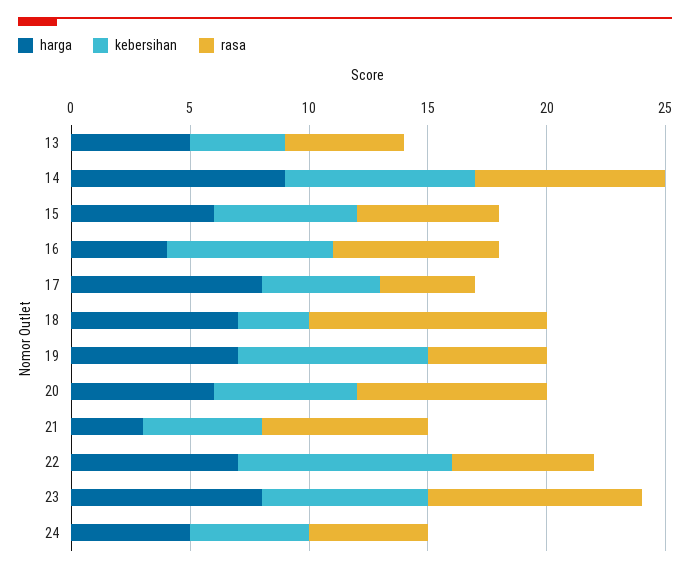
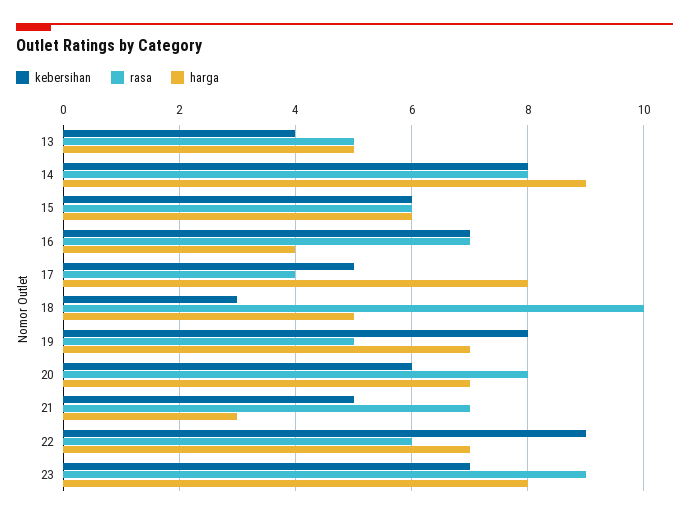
  {
    "harga": {
      "13": 5,
      "14": 9,
      "15": 6,
      "16": 4,
      "17": 8,
-     "18": 7,
+     "18": 5,
      "19": 7,
-     "20": 6,
+     "20": 7,
      "21": 3,
      "22": 7,
-     "23": 8,
+     "23": 8
-     "24": 5
    },
    "kebersihan": {
      "13": 4,
      "14": 8,
      "15": 6,
      "16": 7,
      "17": 5,
      "18": 3,
      "19": 8,
      "20": 6,
      "21": 5,
      "22": 9,
-     "23": 7,
+     "23": 7
-     "24": 5
    },
    "rasa": {
      "13": 5,
      "14": 8,
      "15": 6,
      "16": 7,
      "17": 4,
      "18": 10,
      "19": 5,
      "20": 8,
      "21": 7,
      "22": 6,
-     "23": 9,
+     "23": 9
-     "24": 5
    }
  }

